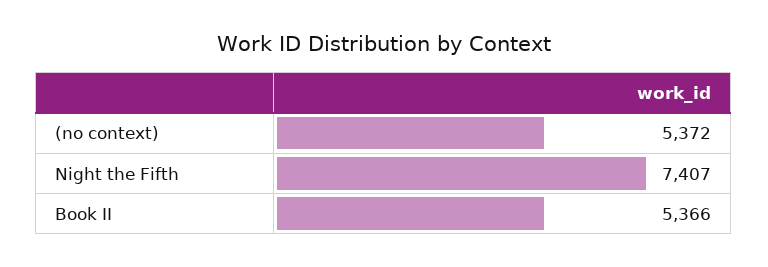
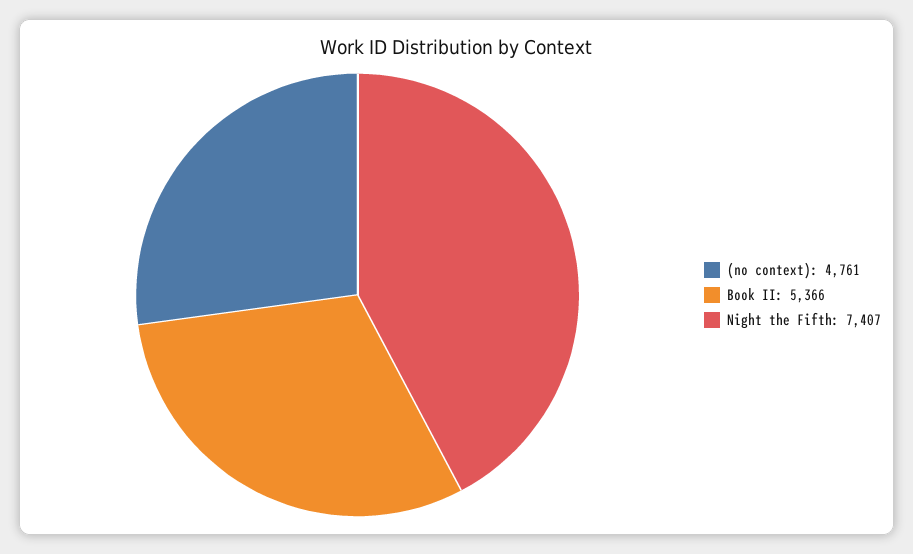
  {
-   "(no context)": 5372,
+   "(no context)": 4761,
    "Night the Fifth": 7407,
    "Book II": 5366
  }

